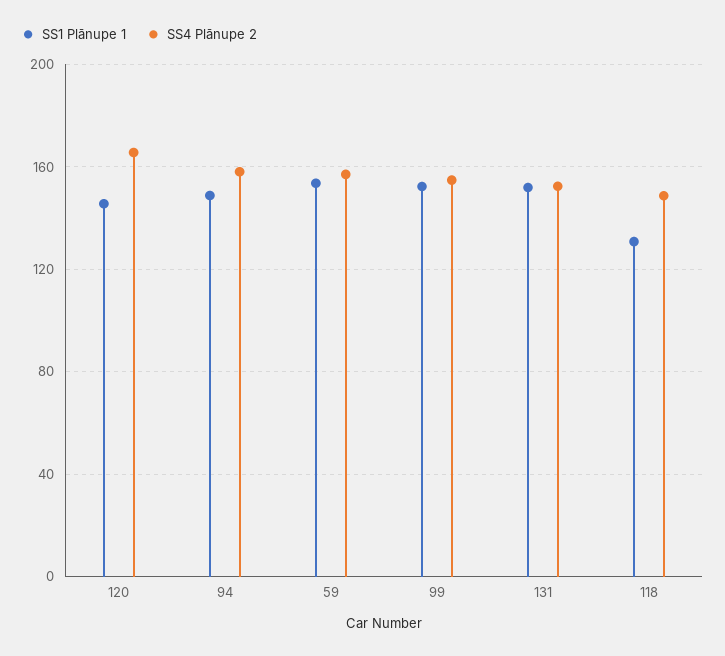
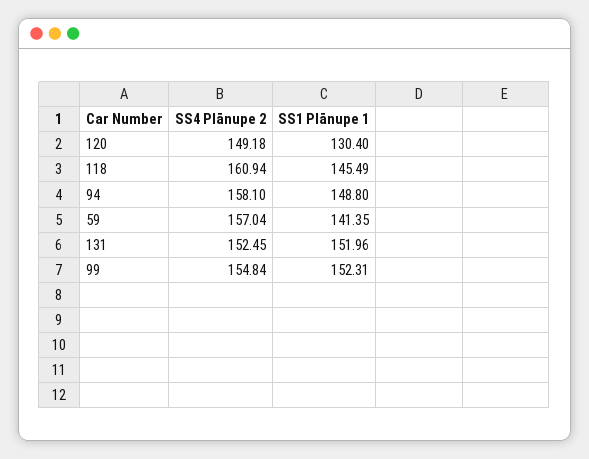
  {
    "SS1 Plānupe 1": {
-     "120": 145,
+     "120": 130.4,
      "94": 148.8,
-     "59": 155,
+     "59": 141.35,
      "99": 152.31,
      "131": 151.96,
-     "118": 130
+     "118": 145.49
    },
    "SS4 Plānupe 2": {
-     "120": 165,
+     "120": 149.18,
      "94": 158.1,
      "59": 157.04,
      "99": 154.84,
      "131": 152.45,
-     "118": 150
+     "118": 160.94
    }
  }

